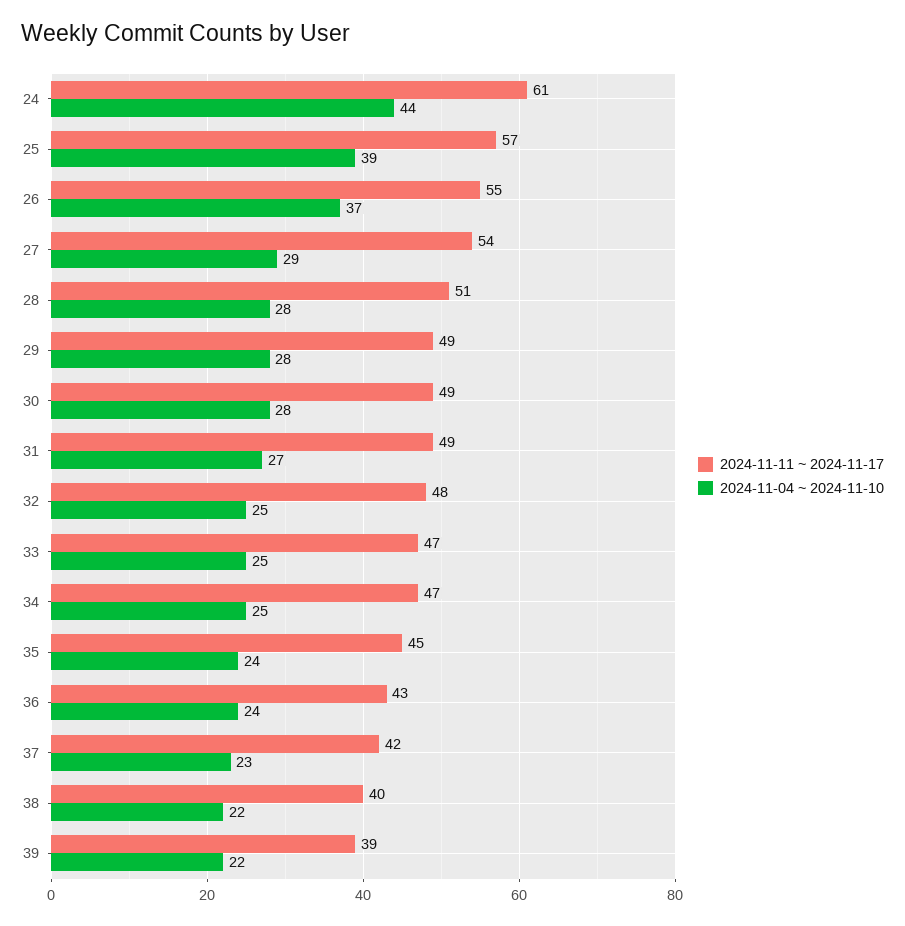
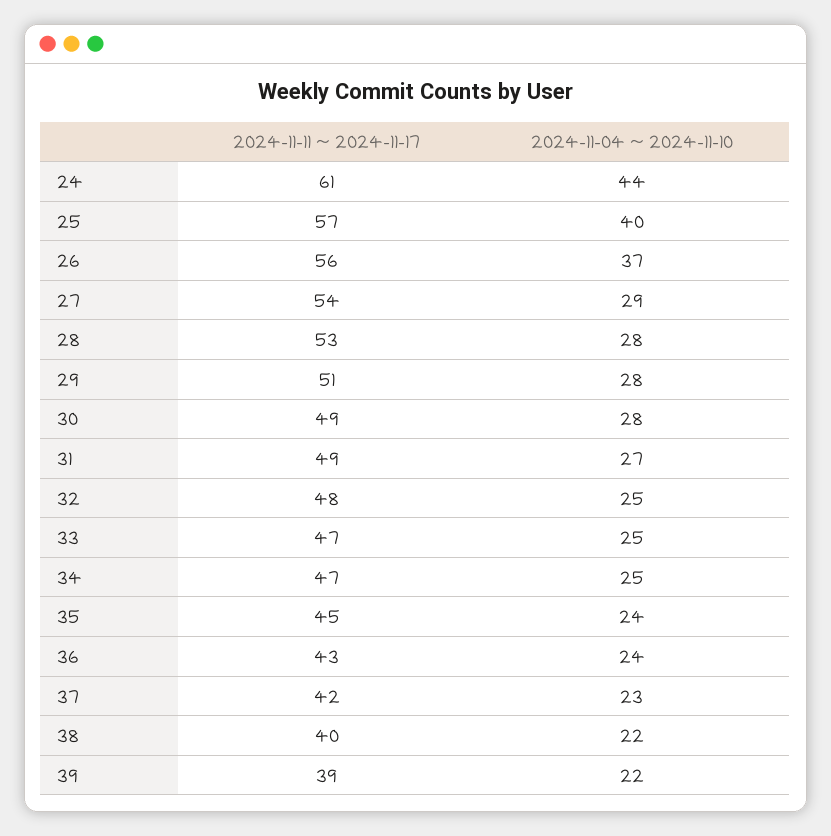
  {
    "2024-11-11 ~ 2024-11-17": {
      "24": 61,
      "25": 57,
-     "26": 55,
+     "26": 56,
      "27": 54,
-     "28": 51,
+     "28": 53,
-     "29": 49,
+     "29": 51,
      "30": 49,
      "31": 49,
      "32": 48,
      "33": 47,
      "34": 47,
      "35": 45,
      "36": 43,
      "37": 42,
      "38": 40,
      "39": 39
    },
    "2024-11-04 ~ 2024-11-10": {
      "24": 44,
-     "25": 39,
+     "25": 40,
      "26": 37,
      "27": 29,
      "28": 28,
      "29": 28,
      "30": 28,
      "31": 27,
      "32": 25,
      "33": 25,
      "34": 25,
      "35": 24,
      "36": 24,
      "37": 23,
      "38": 22,
      "39": 22
    }
  }

